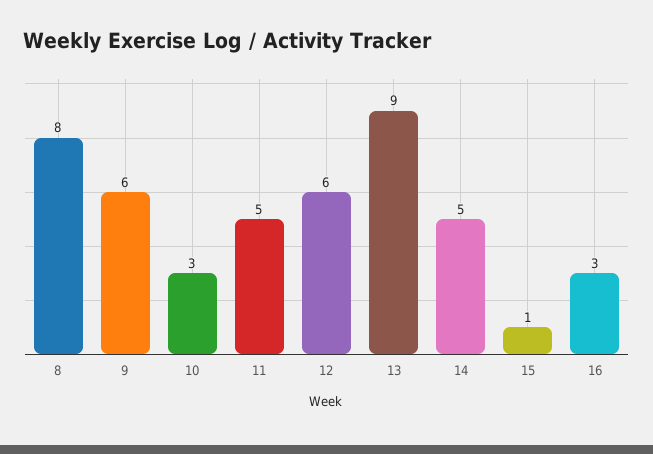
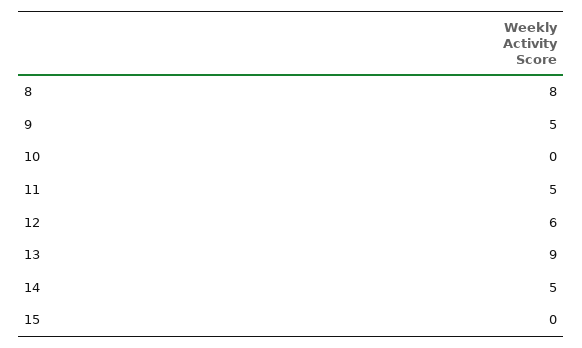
  {
    "8": 8,
-   "9": 6,
+   "9": 5,
-   "10": 3,
+   "10": 0,
    "11": 5,
    "12": 6,
    "13": 9,
    "14": 5,
-   "15": 1,
+   "15": 0
-   "16": 3
  }

